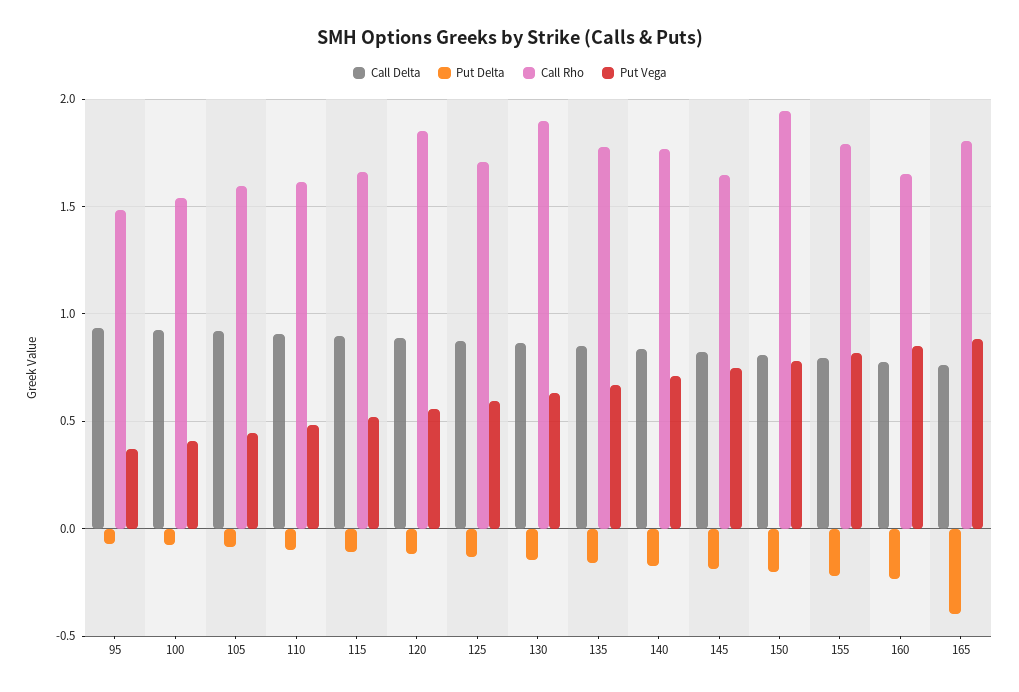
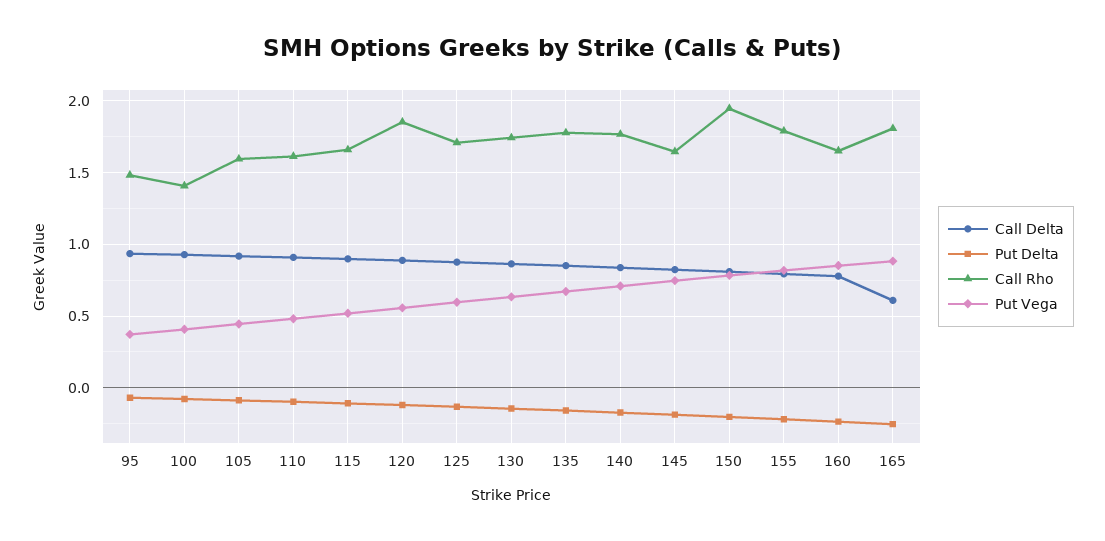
  {
    "Call Delta": {
      "95": 0.95,
      "100": 0.95,
      "105": 0.9,
      "110": 0.9,
      "115": 0.9,
      "120": 0.9,
      "125": 0.9,
      "130": 0.85,
      "135": 0.85,
      "140": 0.85,
      "145": 0.8,
      "150": 0.8,
      "155": 0.8,
      "160": 0.8,
-     "165": 0.75
+     "165": 0.6
    },
    "Put Delta": {
      "95": -0.05,
      "100": -0.1,
      "105": -0.1,
      "110": -0.1,
      "115": -0.1,
      "120": -0.1,
      "125": -0.15,
      "130": -0.15,
      "135": -0.15,
      "140": -0.15,
      "145": -0.2,
      "150": -0.2,
      "155": -0.2,
      "160": -0.25,
-     "165": -0.4
+     "165": -0.25
    },
    "Call Rho": {
      "95": 1.5,
-     "100": 1.55,
+     "100": 1.4,
      "105": 1.6,
      "110": 1.6,
      "115": 1.65,
      "120": 1.85,
      "125": 1.7,
-     "130": 1.9,
+     "130": 1.75,
      "135": 1.8,
      "140": 1.75,
      "145": 1.65,
      "150": 1.95,
      "155": 1.8,
      "160": 1.65,
      "165": 1.8
    },
    "Put Vega": {
      "95": 0.35,
      "100": 0.4,
      "105": 0.45,
      "110": 0.5,
      "115": 0.5,
      "120": 0.55,
      "125": 0.6,
      "130": 0.65,
      "135": 0.65,
      "140": 0.7,
      "145": 0.75,
      "150": 0.8,
      "155": 0.8,
      "160": 0.85,
      "165": 0.9
    }
  }

